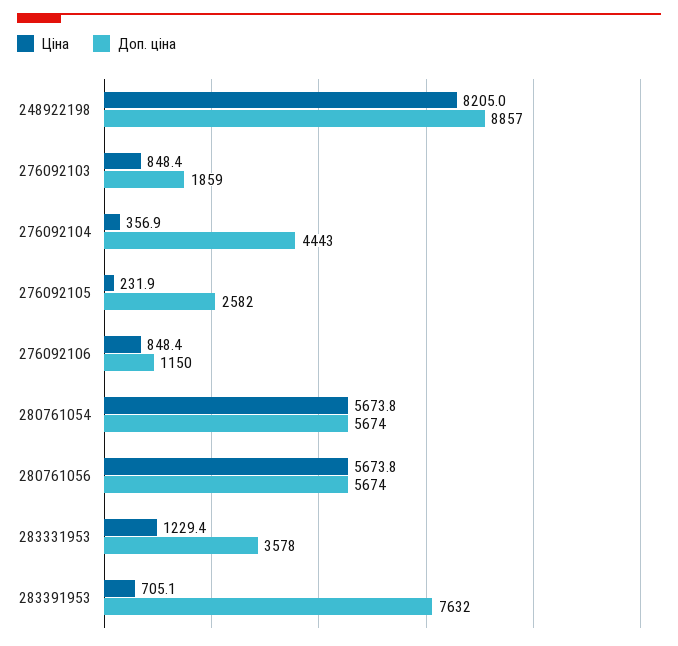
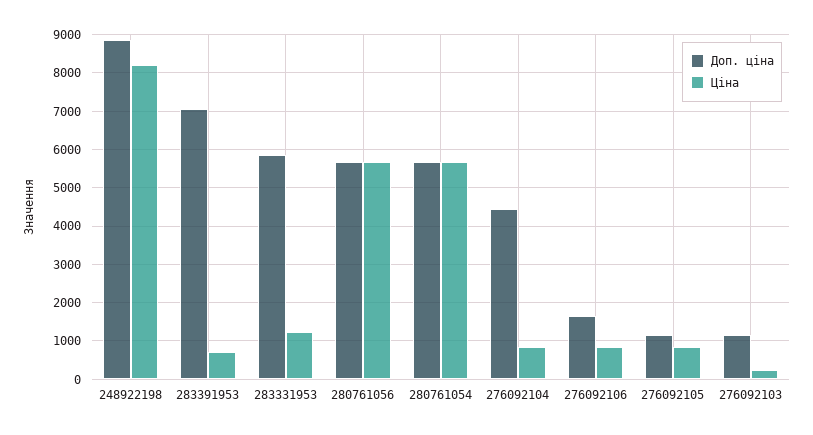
  {
    "Ціна": {
      "248922198": 8205,
-     "276092103": 848.4,
+     "276092103": 200,
-     "276092104": 356.9,
+     "276092104": 800,
-     "276092105": 231.9,
+     "276092105": 800,
      "276092106": 848.4,
      "280761054": 5673.8,
      "280761056": 5673.8,
      "283331953": 1229.4,
      "283391953": 705.1
    },
    "Доп. ціна": {
      "248922198": 8857,
-     "276092103": 1859,
+     "276092103": 1200,
      "276092104": 4443,
-     "276092105": 2582,
+     "276092105": 1200,
-     "276092106": 1150,
+     "276092106": 1600,
      "280761054": 5674,
      "280761056": 5674,
-     "283331953": 3578,
+     "283331953": 5800,
-     "283391953": 7632
+     "283391953": 7000
    }
  }

